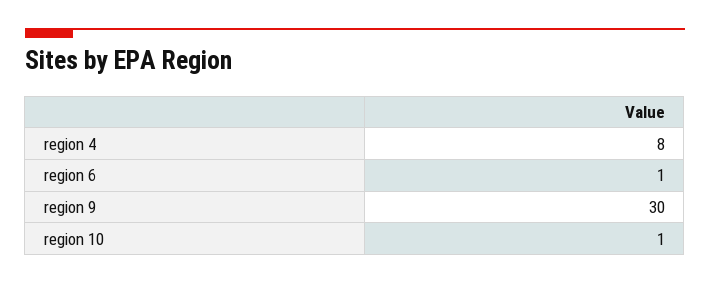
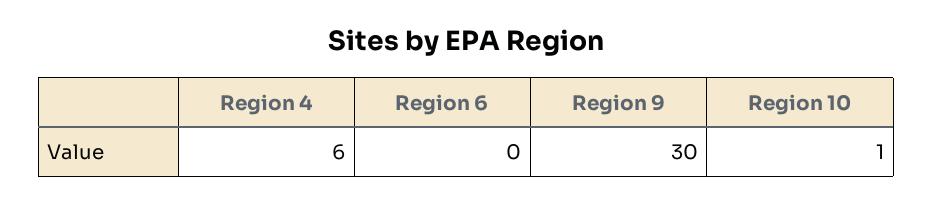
  {
-   "region 4": 8,
+   "region 4": 6,
-   "region 6": 1,
+   "region 6": 0,
    "region 9": 30,
    "region 10": 1
  }

